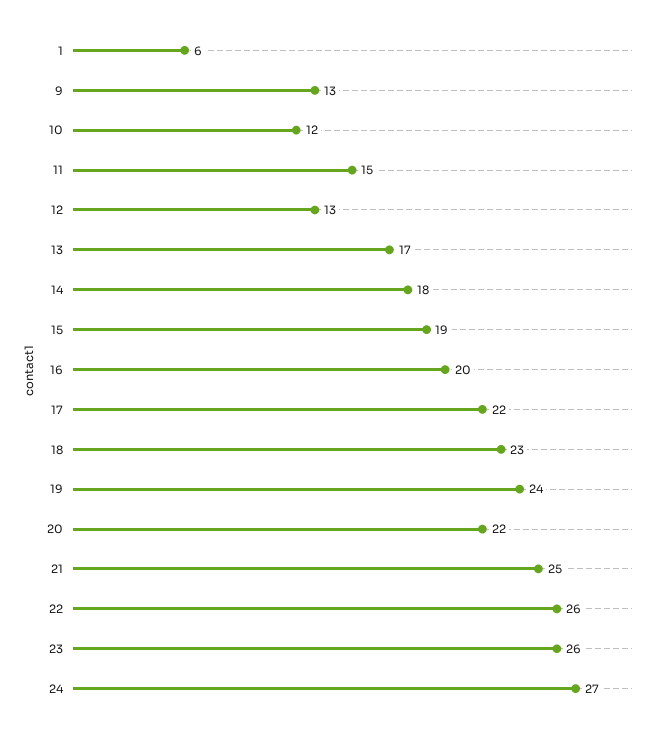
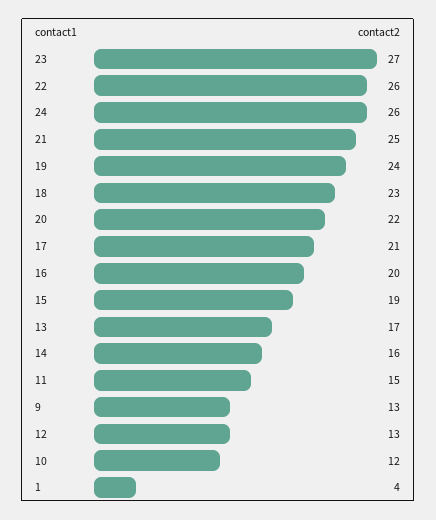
  {
-   "1": 6,
+   "1": 4,
    "9": 13,
    "10": 12,
    "11": 15,
    "12": 13,
    "13": 17,
-   "14": 18,
+   "14": 16,
    "15": 19,
    "16": 20,
-   "17": 22,
+   "17": 21,
    "18": 23,
    "19": 24,
    "20": 22,
    "21": 25,
    "22": 26,
-   "23": 26,
+   "23": 27,
-   "24": 27
+   "24": 26
  }

